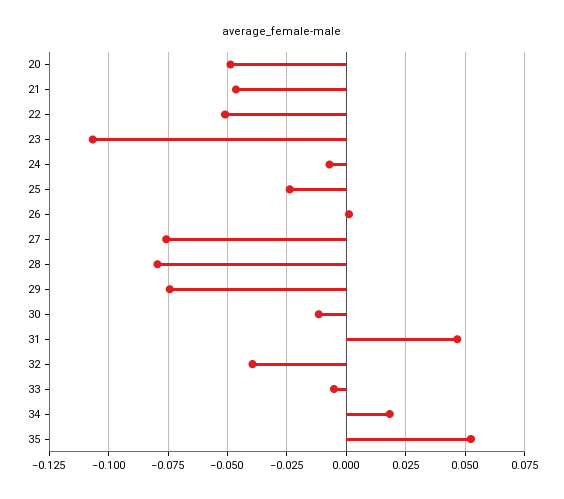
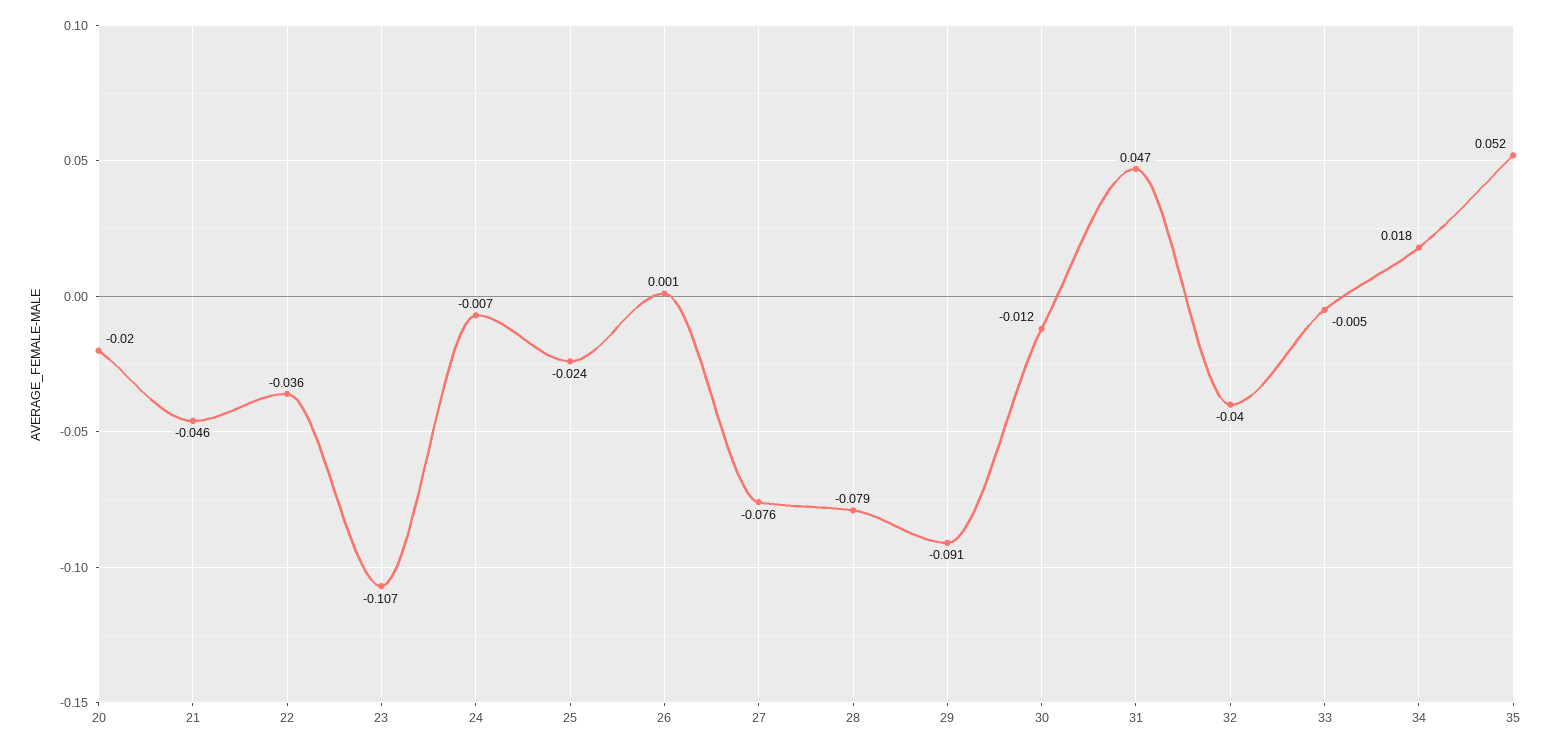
  {
-   "20": -0.05,
+   "20": -0.02,
    "21": -0.046,
-   "22": -0.05,
+   "22": -0.036,
    "23": -0.107,
    "24": -0.007,
    "25": -0.024,
    "26": 0.001,
    "27": -0.076,
    "28": -0.079,
-   "29": -0.075,
+   "29": -0.091,
    "30": -0.012,
    "31": 0.047,
    "32": -0.04,
    "33": -0.005,
    "34": 0.018,
    "35": 0.052
  }

